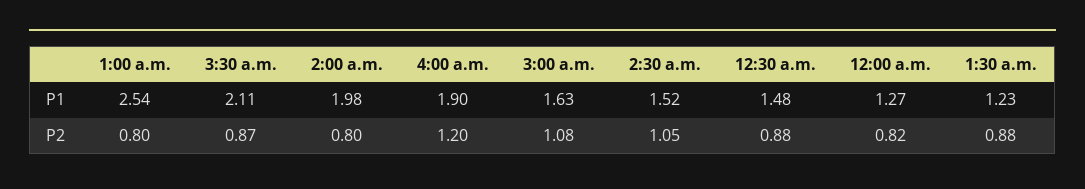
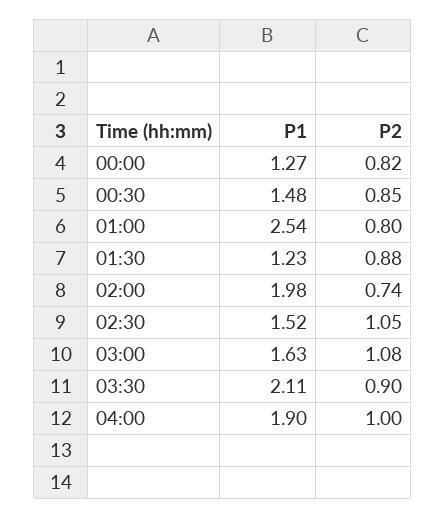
  {
    "1:00 a.m.": {
      "P1": 2.54,
      "P2": 0.8
    },
    "3:30 a.m.": {
      "P1": 2.11,
-     "P2": 0.87
+     "P2": 0.9
    },
    "2:00 a.m.": {
      "P1": 1.98,
-     "P2": 0.8
+     "P2": 0.74
    },
    "4:00 a.m.": {
      "P1": 1.9,
-     "P2": 1.2
+     "P2": 1
    },
    "3:00 a.m.": {
      "P1": 1.63,
      "P2": 1.08
    },
    "2:30 a.m.": {
      "P1": 1.52,
      "P2": 1.05
    },
    "12:30 a.m.": {
      "P1": 1.48,
-     "P2": 0.88
+     "P2": 0.85
    },
    "12:00 a.m.": {
      "P1": 1.27,
      "P2": 0.82
    },
    "1:30 a.m.": {
      "P1": 1.23,
      "P2": 0.88
    }
  }

